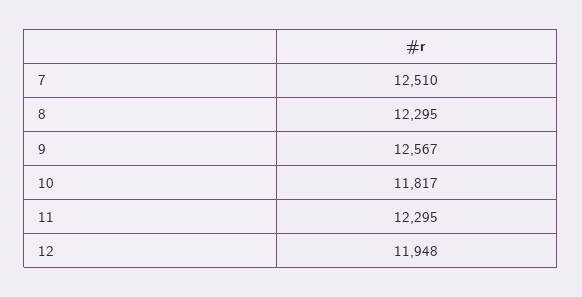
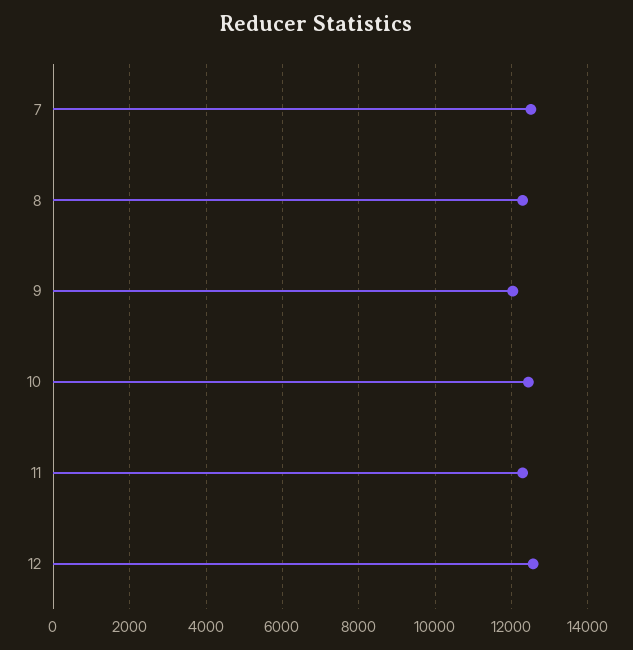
  {
    "7": 12510,
    "8": 12295,
-   "9": 12567,
+   "9": 12000,
-   "10": 11817,
+   "10": 12400,
    "11": 12295,
-   "12": 11948
+   "12": 12600
  }

